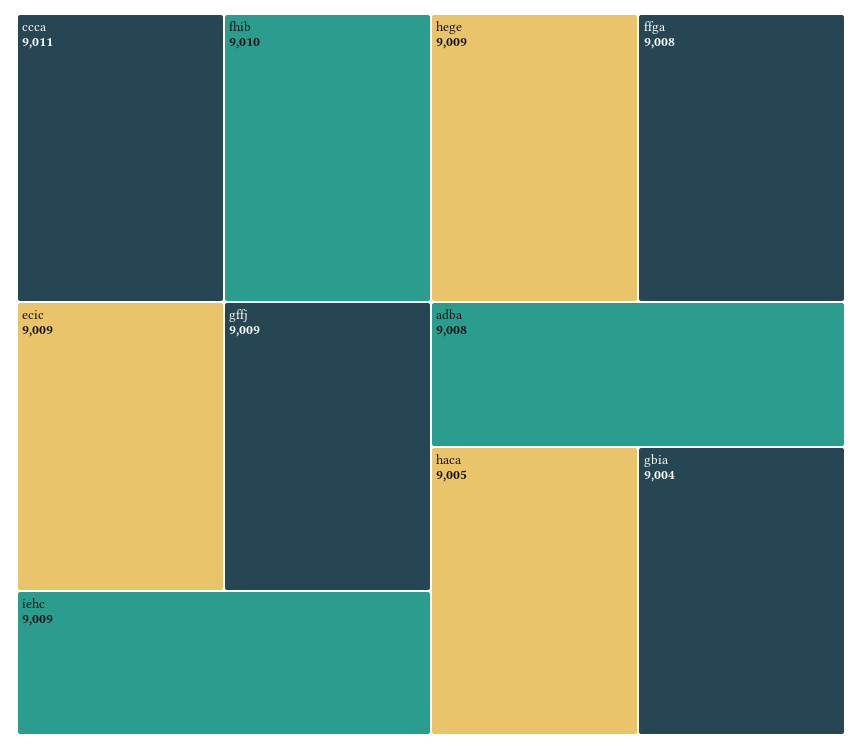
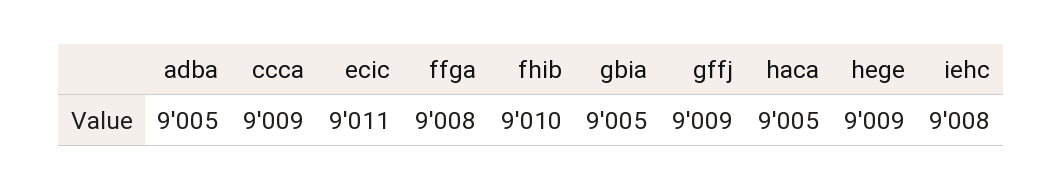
  {
-   "ccca": 9011,
+   "ccca": 9009,
    "fhib": 9010,
-   "ecic": 9009,
+   "ecic": 9011,
    "gffj": 9009,
-   "iehc": 9009,
+   "iehc": 9008,
    "hege": 9009,
    "ffga": 9008,
-   "adba": 9008,
+   "adba": 9005,
    "haca": 9005,
-   "gbia": 9004
+   "gbia": 9005
  }

